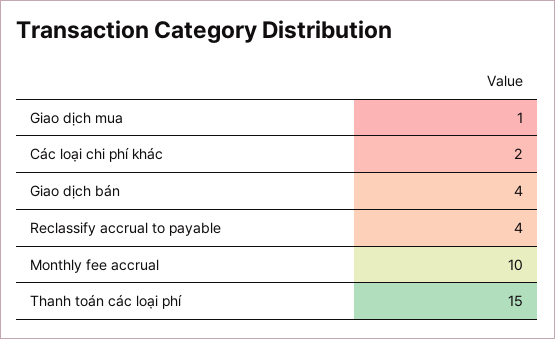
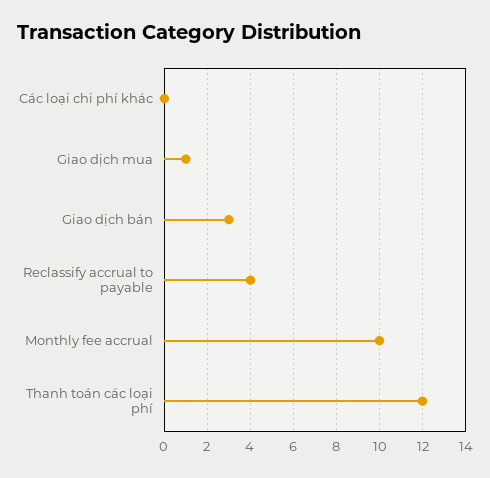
  {
    "Giao dịch mua": 1,
-   "Các loại chi phí khác": 2,
+   "Các loại chi phí khác": 0,
-   "Giao dịch bán": 4,
+   "Giao dịch bán": 3,
    "Reclassify accrual to payable": 4,
    "Monthly fee accrual": 10,
-   "Thanh toán các loại phí": 15
+   "Thanh toán các loại phí": 12
  }

